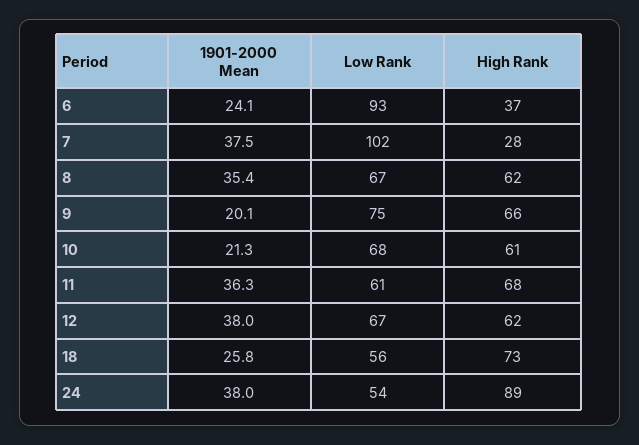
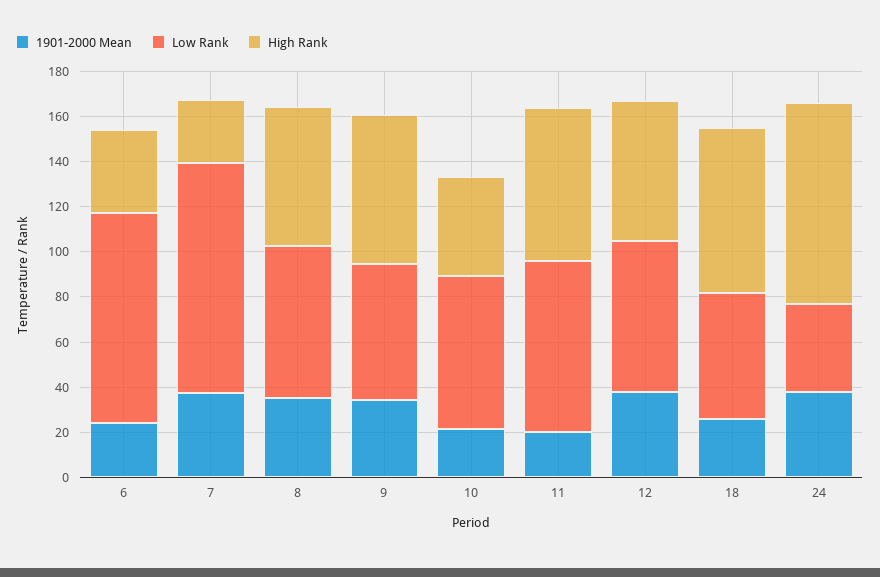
  {
    "1901-2000 Mean": {
      "6": 24.1,
      "7": 37.5,
      "8": 35.4,
-     "9": 20.1,
+     "9": 35,
      "10": 21.3,
-     "11": 36.3,
+     "11": 20,
      "12": 38,
      "18": 25.8,
      "24": 38
    },
    "Low Rank": {
      "6": 93,
      "7": 102,
      "8": 67,
-     "9": 75,
+     "9": 60,
      "10": 68,
-     "11": 61,
+     "11": 75,
      "12": 67,
      "18": 56,
-     "24": 54
+     "24": 40
    },
    "High Rank": {
      "6": 37,
      "7": 28,
      "8": 62,
      "9": 66,
-     "10": 61,
+     "10": 45,
      "11": 68,
      "12": 62,
      "18": 73,
      "24": 89
    }
  }

